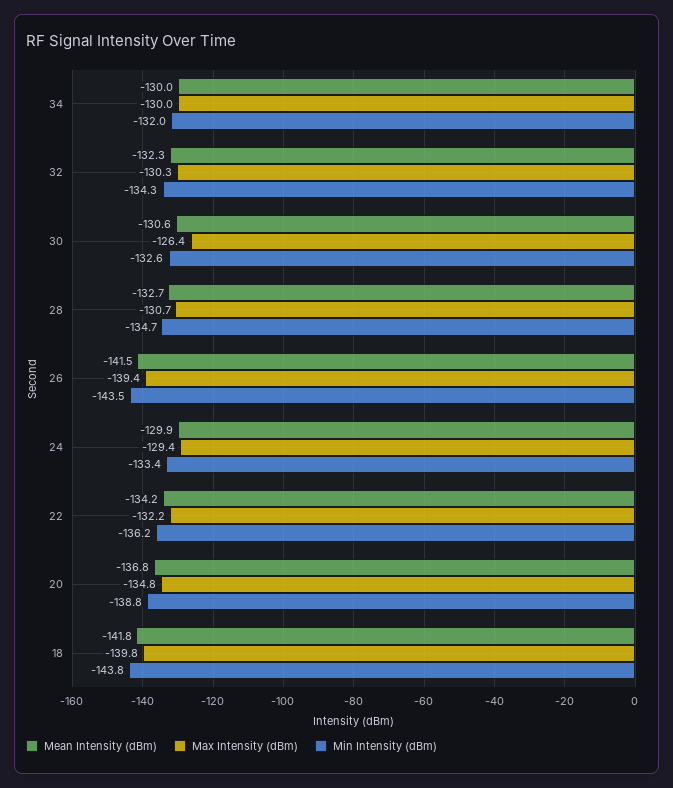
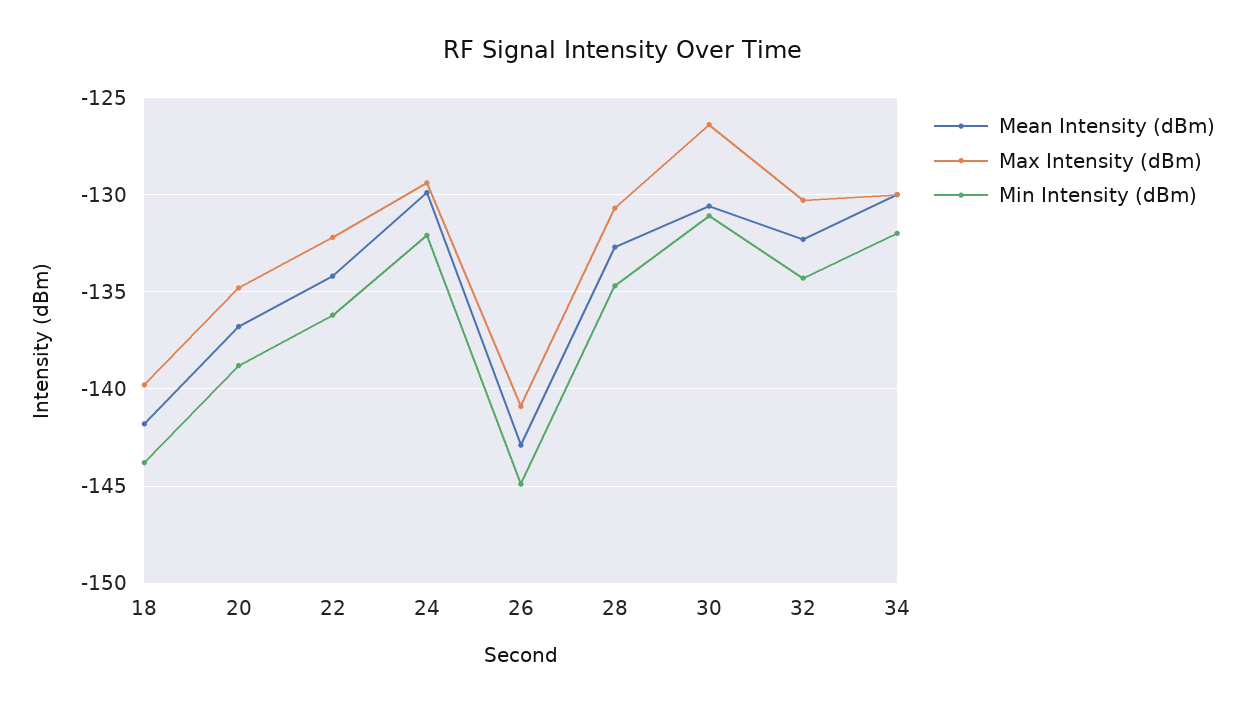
  {
    "Mean Intensity (dBm)": {
      "34": -130,
      "32": -132.3,
      "30": -130.6,
      "28": -132.7,
-     "26": -141.5,
+     "26": -143,
      "24": -129.9,
      "22": -134.2,
      "20": -136.8,
      "18": -141.8
    },
    "Max Intensity (dBm)": {
      "34": -130,
      "32": -130.3,
      "30": -126.4,
      "28": -130.7,
-     "26": -139.4,
+     "26": -141,
      "24": -129.4,
      "22": -132.2,
      "20": -134.8,
      "18": -139.8
    },
    "Min Intensity (dBm)": {
      "34": -132,
      "32": -134.3,
-     "30": -132.6,
+     "30": -131,
      "28": -134.7,
-     "26": -143.5,
+     "26": -145,
-     "24": -133.4,
+     "24": -132,
      "22": -136.2,
      "20": -138.8,
      "18": -143.8
    }
  }

